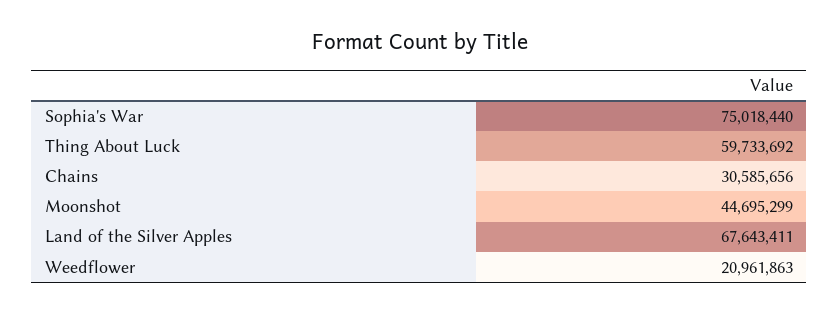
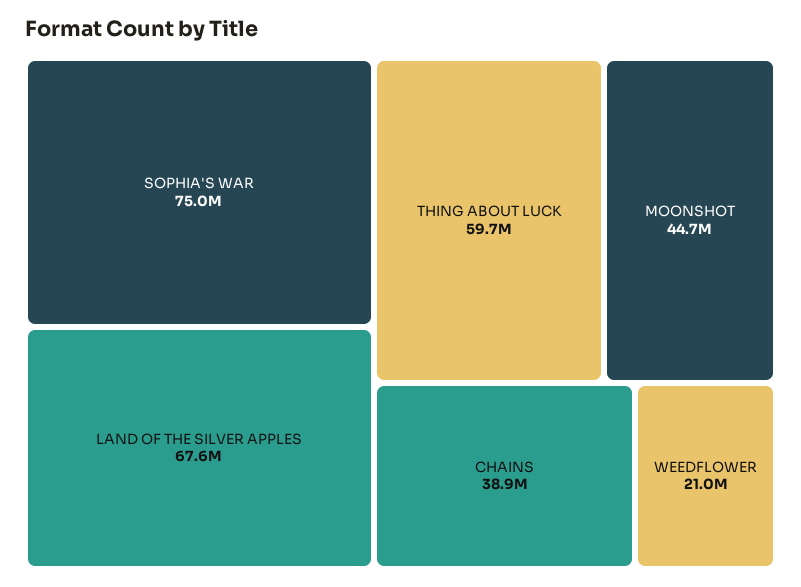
  {
    "Sophia's War": 75018440,
    "Thing About Luck": 59733692,
-   "Chains": 30585656,
+   "Chains": 38900000,
    "Moonshot": 44695299,
    "Land of the Silver Apples": 67643411,
    "Weedflower": 20961863
  }

